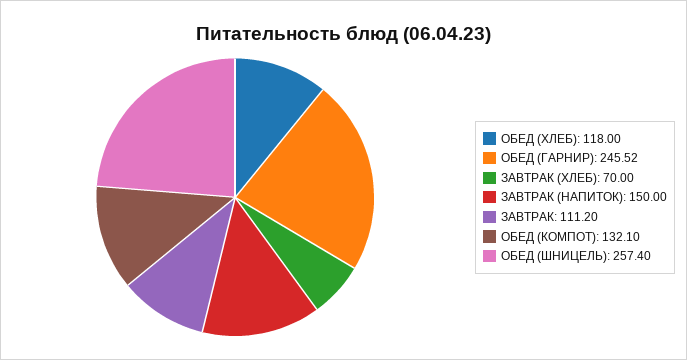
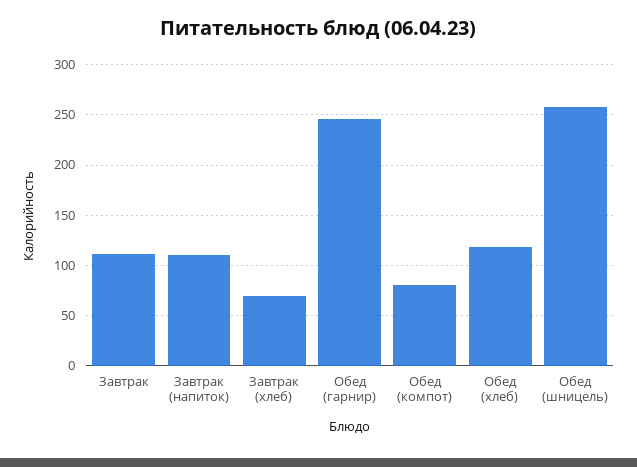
  {
    "ОБЕД (ХЛЕБ)": 118,
    "ОБЕД (ГАРНИР)": 245.52,
    "ЗАВТРАК (ХЛЕБ)": 70,
-   "ЗАВТРАК (НАПИТОК)": 150,
+   "ЗАВТРАК (НАПИТОК)": 110,
    "ЗАВТРАК": 111.2,
-   "ОБЕД (КОМПОТ)": 132.1,
+   "ОБЕД (КОМПОТ)": 80,
    "ОБЕД (ШНИЦЕЛЬ)": 257.4
  }

